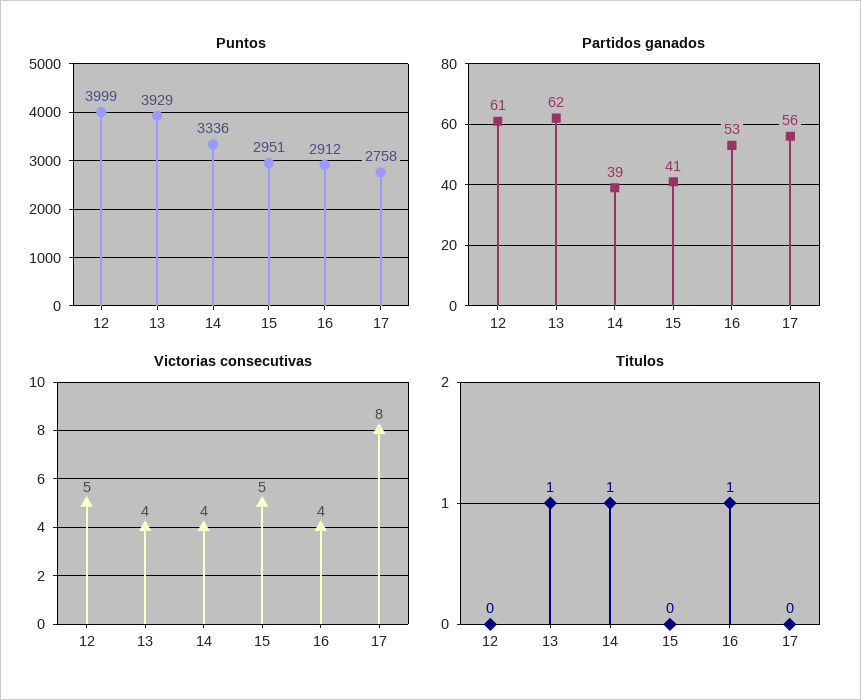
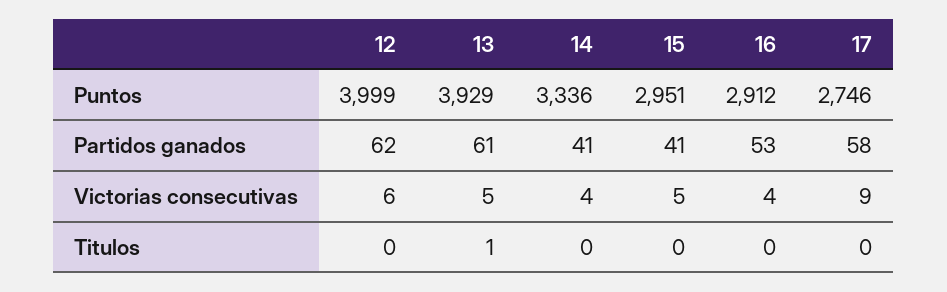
  {
    "Puntos": {
      "12": 3999,
      "13": 3929,
      "14": 3336,
      "15": 2951,
      "16": 2912,
-     "17": 2758
+     "17": 2746
    },
    "Partidos ganados": {
-     "12": 61,
+     "12": 62,
-     "13": 62,
+     "13": 61,
-     "14": 39,
+     "14": 41,
      "15": 41,
      "16": 53,
-     "17": 56
+     "17": 58
    },
    "Victorias consecutivas": {
-     "12": 5,
+     "12": 6,
-     "13": 4,
+     "13": 5,
      "14": 4,
      "15": 5,
      "16": 4,
-     "17": 8
+     "17": 9
    },
    "Titulos": {
      "12": 0,
      "13": 1,
-     "14": 1,
+     "14": 0,
      "15": 0,
-     "16": 1,
+     "16": 0,
      "17": 0
    }
  }

